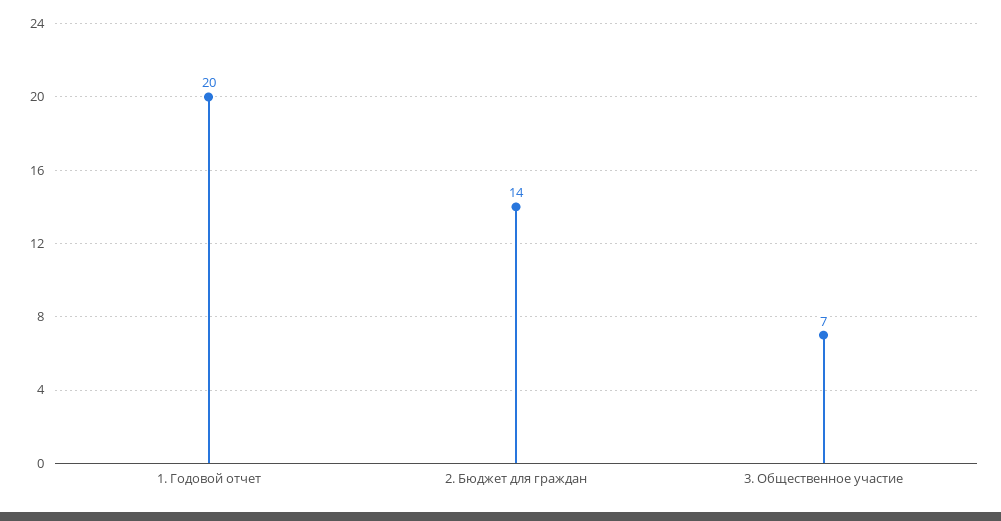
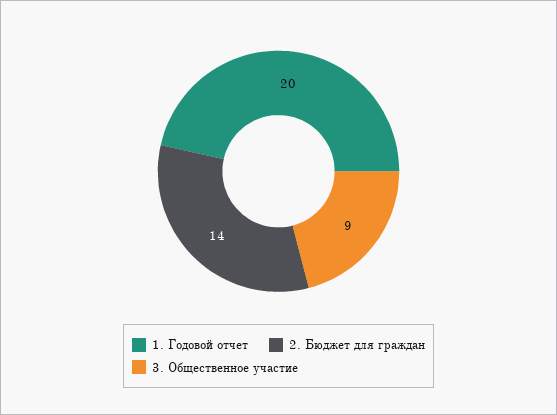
  {
    "1. Годовой отчет": 20,
    "2. Бюджет для граждан": 14,
-   "3. Общественное участие": 7
+   "3. Общественное участие": 9
  }

